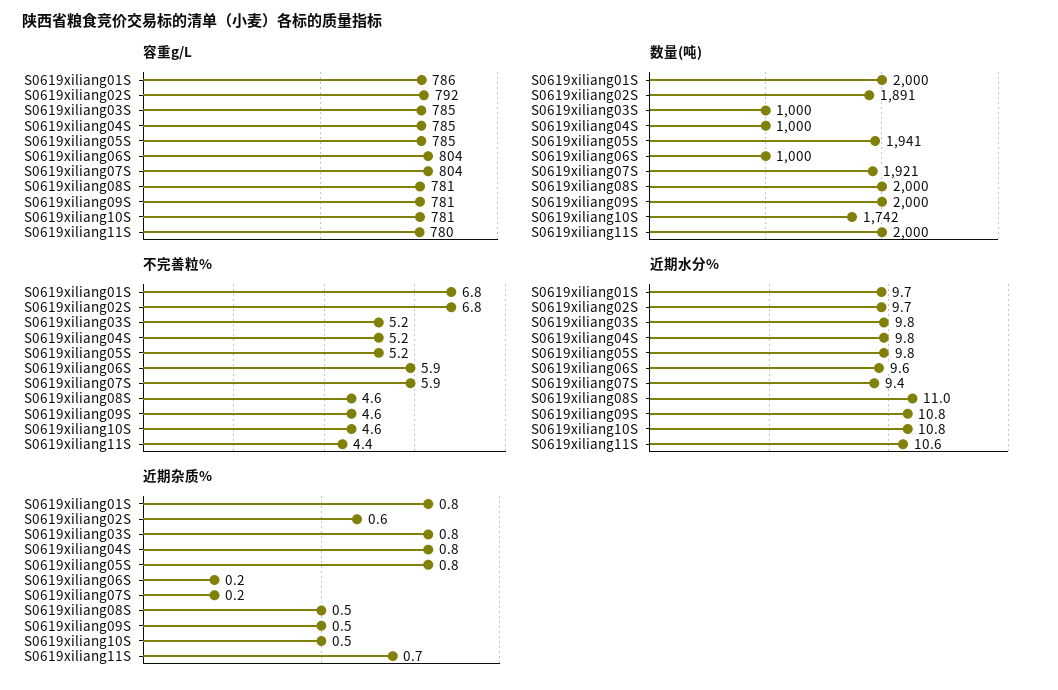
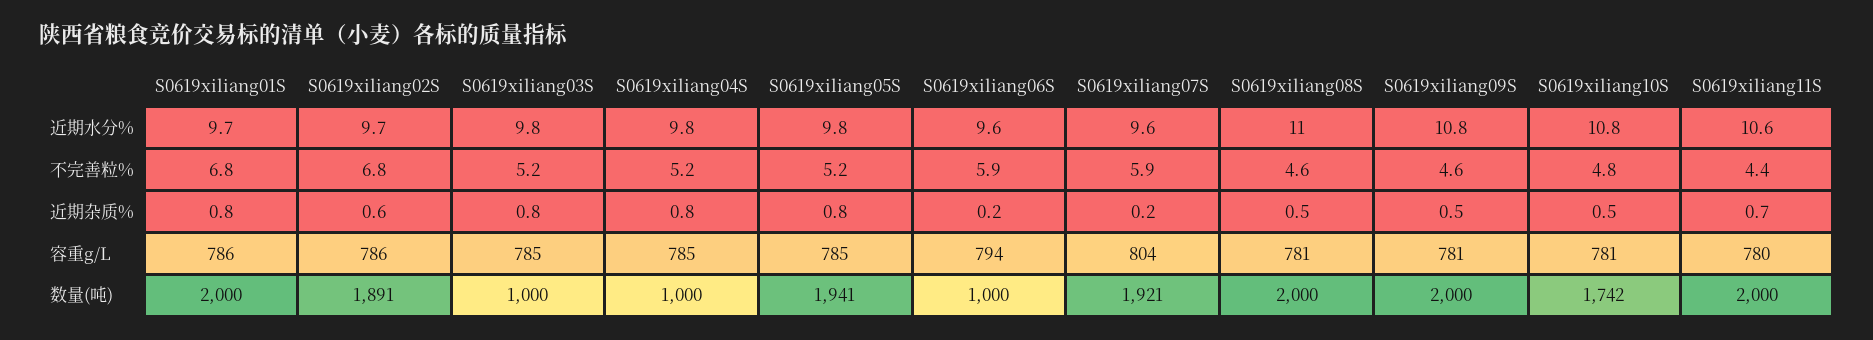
  {
    "容重g/L": {
      "S0619xiliang01S": 786,
-     "S0619xiliang02S": 792,
+     "S0619xiliang02S": 786,
      "S0619xiliang03S": 785,
      "S0619xiliang04S": 785,
      "S0619xiliang05S": 785,
-     "S0619xiliang06S": 804,
+     "S0619xiliang06S": 794,
      "S0619xiliang07S": 804,
      "S0619xiliang08S": 781,
      "S0619xiliang09S": 781,
      "S0619xiliang10S": 781,
      "S0619xiliang11S": 780
    },
    "数量(吨)": {
      "S0619xiliang01S": 2000,
      "S0619xiliang02S": 1891,
      "S0619xiliang03S": 1000,
      "S0619xiliang04S": 1000,
      "S0619xiliang05S": 1941,
      "S0619xiliang06S": 1000,
      "S0619xiliang07S": 1921,
      "S0619xiliang08S": 2000,
      "S0619xiliang09S": 2000,
      "S0619xiliang10S": 1742,
      "S0619xiliang11S": 2000
    },
    "不完善粒%": {
      "S0619xiliang01S": 6.8,
      "S0619xiliang02S": 6.8,
      "S0619xiliang03S": 5.2,
      "S0619xiliang04S": 5.2,
      "S0619xiliang05S": 5.2,
      "S0619xiliang06S": 5.9,
      "S0619xiliang07S": 5.9,
      "S0619xiliang08S": 4.6,
      "S0619xiliang09S": 4.6,
-     "S0619xiliang10S": 4.6,
+     "S0619xiliang10S": 4.8,
      "S0619xiliang11S": 4.4
    },
    "近期水分%": {
      "S0619xiliang01S": 9.7,
      "S0619xiliang02S": 9.7,
      "S0619xiliang03S": 9.8,
      "S0619xiliang04S": 9.8,
      "S0619xiliang05S": 9.8,
      "S0619xiliang06S": 9.6,
-     "S0619xiliang07S": 9.4,
+     "S0619xiliang07S": 9.6,
      "S0619xiliang08S": 11,
      "S0619xiliang09S": 10.8,
      "S0619xiliang10S": 10.8,
      "S0619xiliang11S": 10.6
    },
    "近期杂质%": {
      "S0619xiliang01S": 0.8,
      "S0619xiliang02S": 0.6,
      "S0619xiliang03S": 0.8,
      "S0619xiliang04S": 0.8,
      "S0619xiliang05S": 0.8,
      "S0619xiliang06S": 0.2,
      "S0619xiliang07S": 0.2,
      "S0619xiliang08S": 0.5,
      "S0619xiliang09S": 0.5,
      "S0619xiliang10S": 0.5,
      "S0619xiliang11S": 0.7
    }
  }

